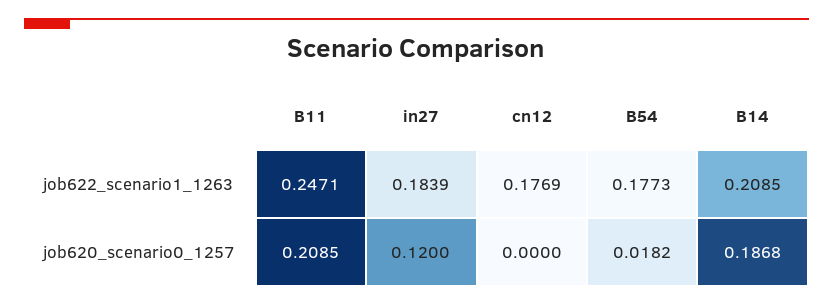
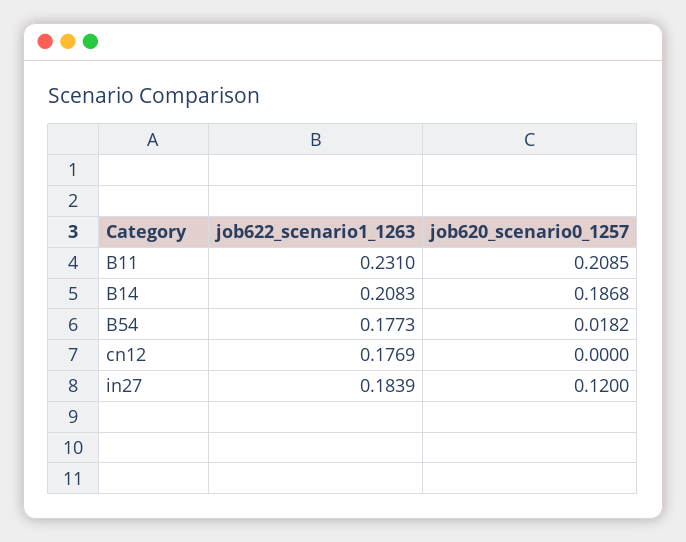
  {
    "B11": {
-     "job622_scenario1_1263": 0.2471,
+     "job622_scenario1_1263": 0.231,
      "job620_scenario0_1257": 0.2085
    },
    "in27": {
      "job622_scenario1_1263": 0.1839,
      "job620_scenario0_1257": 0.12
    },
    "cn12": {
      "job622_scenario1_1263": 0.1769,
      "job620_scenario0_1257": 0
    },
    "B54": {
      "job622_scenario1_1263": 0.1773,
      "job620_scenario0_1257": 0.0182
    },
    "B14": {
-     "job622_scenario1_1263": 0.2085,
+     "job622_scenario1_1263": 0.2083,
      "job620_scenario0_1257": 0.1868
    }
  }

